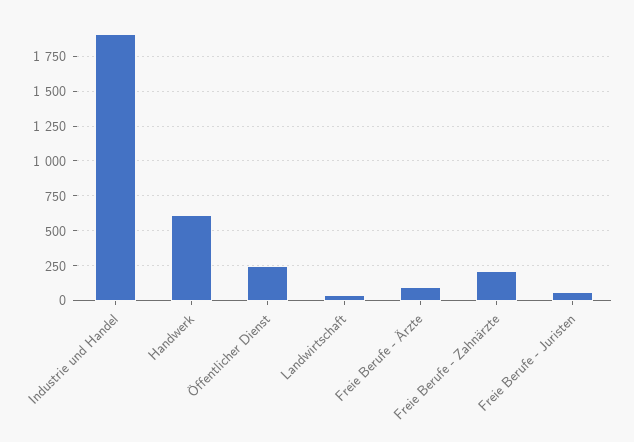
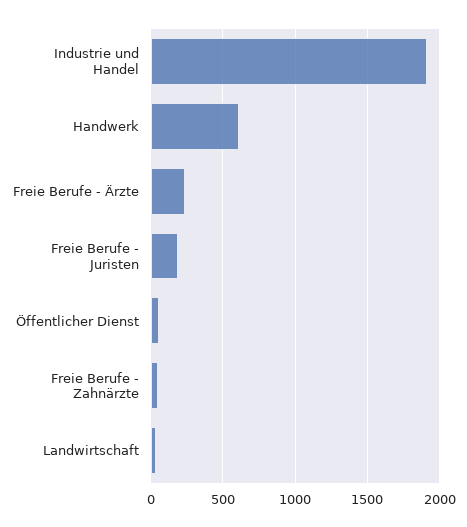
  {
    "Industrie und Handel": 1900,
    "Handwerk": 600,
-   "Öffentlicher Dienst": 250,
+   "Öffentlicher Dienst": 50,
    "Landwirtschaft": 50,
-   "Freie Berufe - Ärzte": 100,
+   "Freie Berufe - Ärzte": 250,
-   "Freie Berufe - Zahnärzte": 200,
+   "Freie Berufe - Zahnärzte": 50,
-   "Freie Berufe - Juristen": 50
+   "Freie Berufe - Juristen": 200
  }

